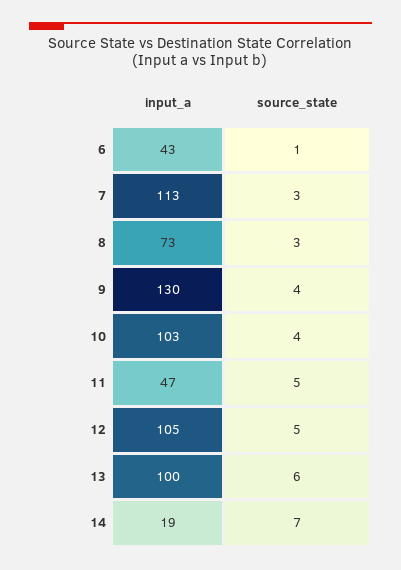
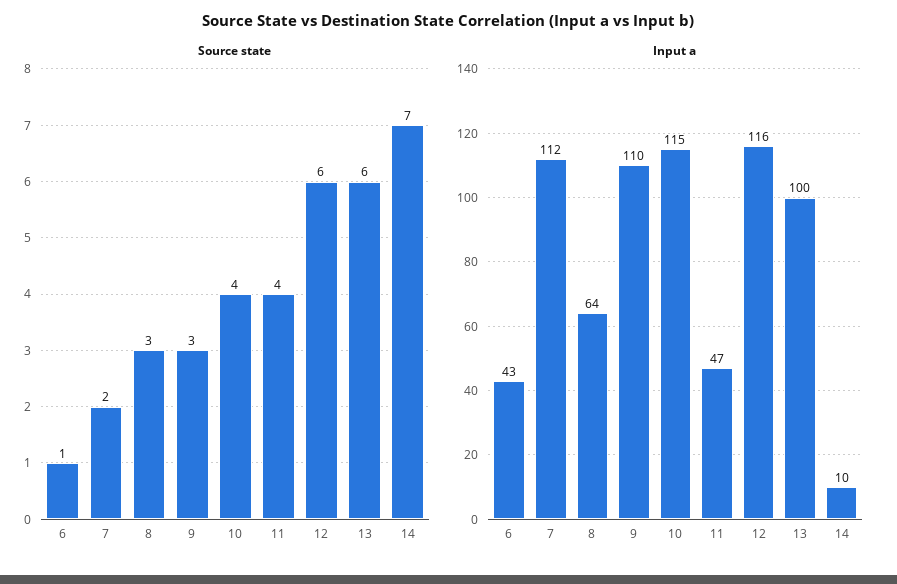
  {
    "input_a": {
      "6": 43,
-     "7": 113,
+     "7": 112,
-     "8": 73,
+     "8": 64,
-     "9": 130,
+     "9": 110,
-     "10": 103,
+     "10": 115,
      "11": 47,
-     "12": 105,
+     "12": 116,
      "13": 100,
-     "14": 19
+     "14": 10
    },
    "source_state": {
      "6": 1,
-     "7": 3,
+     "7": 2,
      "8": 3,
-     "9": 4,
+     "9": 3,
      "10": 4,
-     "11": 5,
+     "11": 4,
-     "12": 5,
+     "12": 6,
      "13": 6,
      "14": 7
    }
  }

